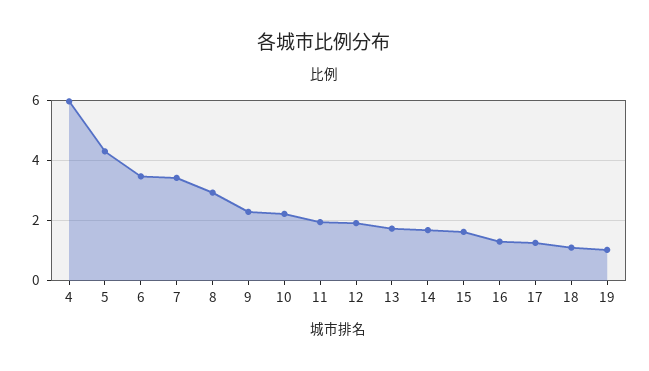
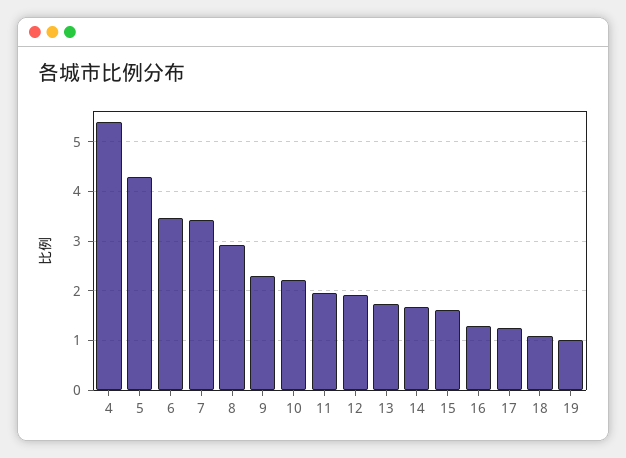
  {
-   "4": 6,
+   "4": 5.4,
    "5": 4.4,
    "6": 3.4,
    "7": 3.4,
    "8": 3,
    "9": 2.2,
    "10": 2.2,
    "11": 2,
    "12": 2,
    "13": 1.8,
    "14": 1.6,
    "15": 1.6,
    "16": 1.4,
    "17": 1.2,
    "18": 1.2,
    "19": 1
  }

